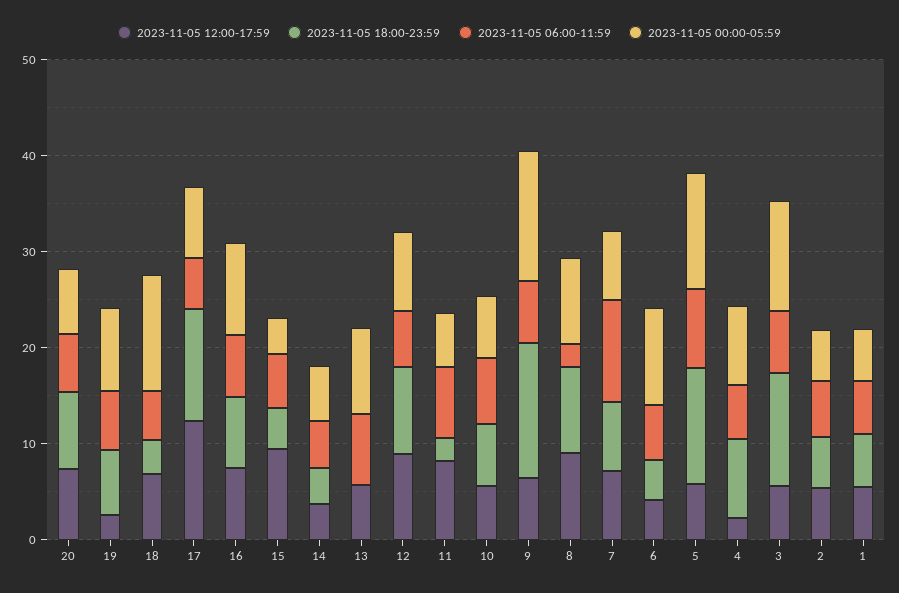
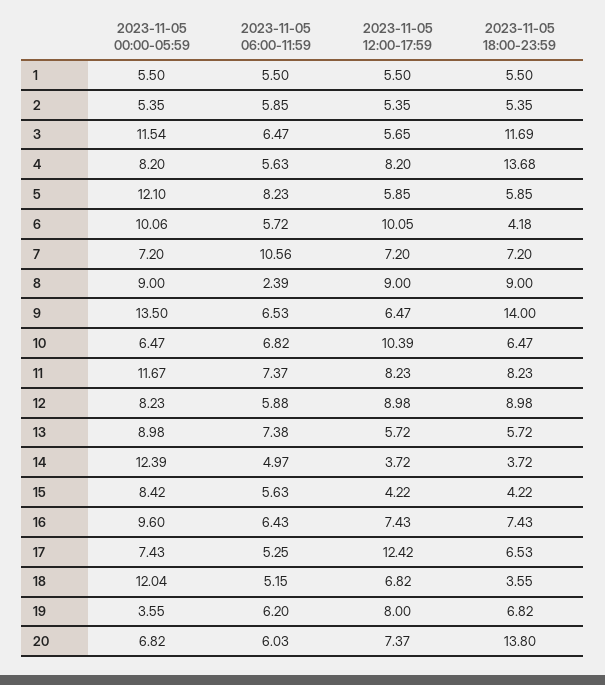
  {
    "2023-11-05 12:00-17:59": {
      "20": 7.37,
-     "19": 2,
+     "19": 8,
      "18": 6.82,
      "17": 12.42,
      "16": 7.43,
-     "15": 10,
+     "15": 4.22,
      "14": 3.72,
      "13": 5.72,
      "12": 8.98,
      "11": 8.23,
-     "10": 6,
+     "10": 10.39,
      "9": 6.47,
      "8": 9,
      "7": 7.2,
-     "6": 4,
+     "6": 10.05,
      "5": 5.85,
-     "4": 2,
+     "4": 8.2,
      "3": 5.65,
      "2": 5.35,
      "1": 5.5
    },
    "2023-11-05 18:00-23:59": {
-     "20": 8,
+     "20": 13.8,
      "19": 6.82,
      "18": 3.55,
-     "17": 12,
+     "17": 6.53,
      "16": 7.43,
      "15": 4.22,
      "14": 3.72,
-     "13": 0,
+     "13": 5.72,
      "12": 8.98,
-     "11": 2,
+     "11": 8.23,
      "10": 6.47,
      "9": 14,
      "8": 9,
      "7": 7.2,
      "6": 4.18,
-     "5": 12,
+     "5": 5.85,
-     "4": 8,
+     "4": 13.68,
      "3": 11.69,
      "2": 5.35,
      "1": 5.5
    },
    "2023-11-05 06:00-11:59": {
      "20": 6.03,
      "19": 6.2,
      "18": 5.15,
      "17": 5.25,
      "16": 6.43,
      "15": 5.63,
      "14": 4.97,
      "13": 7.38,
      "12": 5.88,
      "11": 7.37,
      "10": 6.82,
      "9": 6.53,
      "8": 2.39,
      "7": 10.56,
      "6": 5.72,
      "5": 8.23,
      "4": 5.63,
      "3": 6.47,
      "2": 5.85,
      "1": 5.5
    },
    "2023-11-05 00:00-05:59": {
      "20": 6.82,
-     "19": 8,
+     "19": 3.55,
      "18": 12.04,
      "17": 7.43,
      "16": 9.6,
-     "15": 4,
+     "15": 8.42,
-     "14": 6,
+     "14": 12.39,
      "13": 8.98,
      "12": 8.23,
-     "11": 6,
+     "11": 11.67,
      "10": 6.47,
      "9": 13.5,
      "8": 9,
      "7": 7.2,
      "6": 10.06,
      "5": 12.1,
      "4": 8.2,
      "3": 11.54,
      "2": 5.35,
      "1": 5.5
    }
  }

